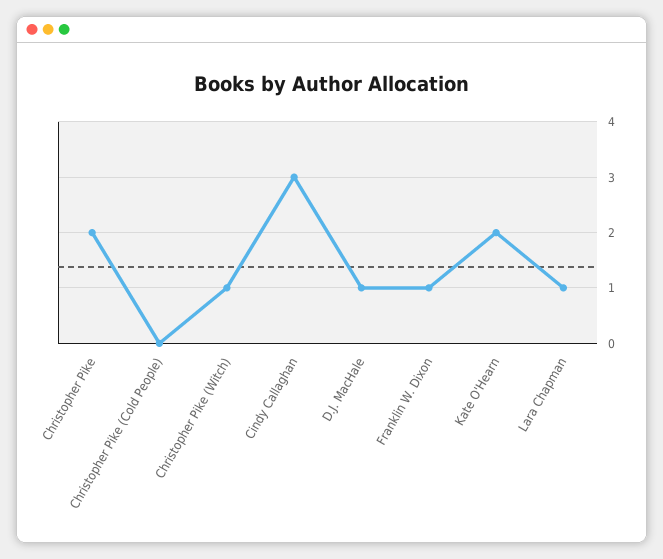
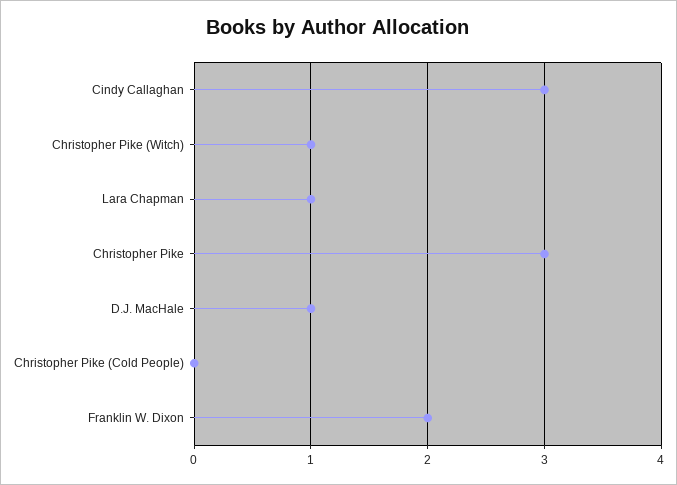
  {
-   "Christopher Pike": 2,
+   "Christopher Pike": 3,
    "Christopher Pike (Cold People)": 0,
    "Christopher Pike (Witch)": 1,
    "Cindy Callaghan": 3,
    "D.J. MacHale": 1,
-   "Franklin W. Dixon": 1,
+   "Franklin W. Dixon": 2,
-   "Kate O'Hearn": 2,
    "Lara Chapman": 1
  }

